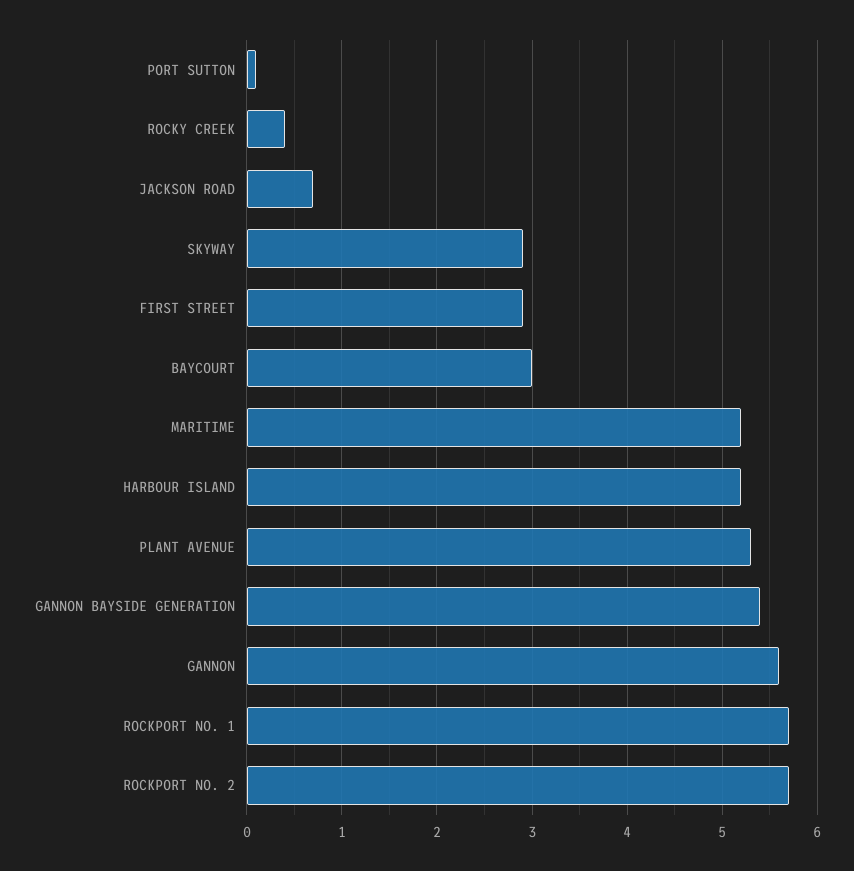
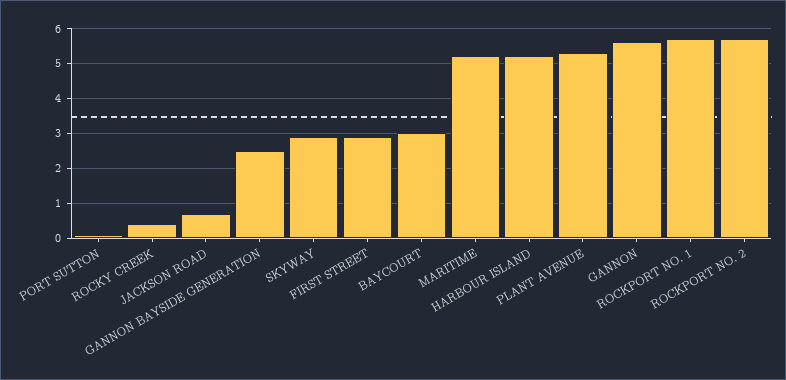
  {
    "PORT SUTTON": 0.1,
    "ROCKY CREEK": 0.4,
    "JACKSON ROAD": 0.7,
    "SKYWAY": 2.9,
    "FIRST STREET": 2.9,
    "BAYCOURT": 3,
    "MARITIME": 5.2,
    "HARBOUR ISLAND": 5.2,
    "PLANT AVENUE": 5.3,
-   "GANNON BAYSIDE GENERATION": 5.4,
+   "GANNON BAYSIDE GENERATION": 2.5,
    "GANNON": 5.6,
    "ROCKPORT NO. 1": 5.7,
    "ROCKPORT NO. 2": 5.7
  }

